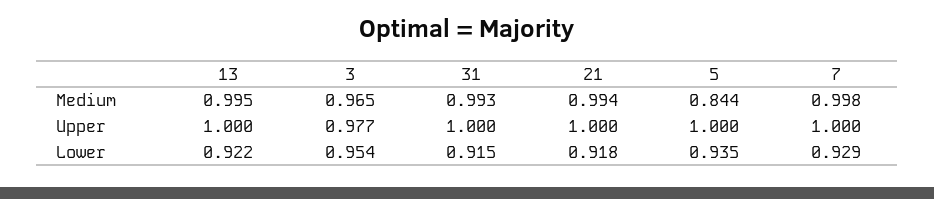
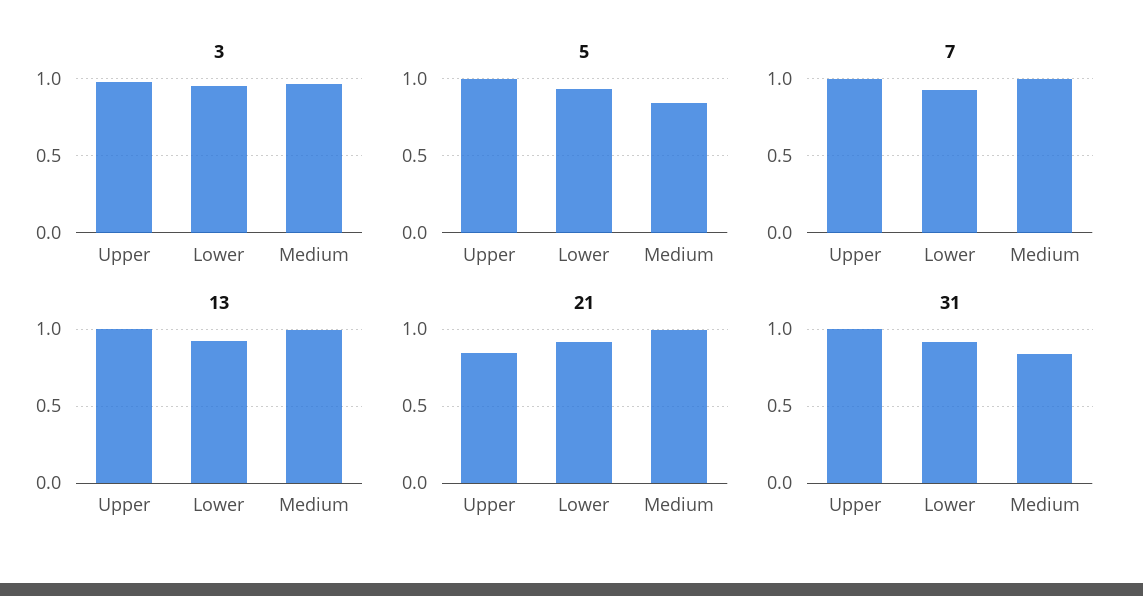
  {
    "13": {
      "Medium": 0.995,
      "Upper": 1,
      "Lower": 0.922
    },
    "3": {
      "Medium": 0.965,
      "Upper": 0.977,
      "Lower": 0.954
    },
    "31": {
-     "Medium": 0.993,
+     "Medium": 0.85,
      "Upper": 1,
      "Lower": 0.915
    },
    "21": {
      "Medium": 0.994,
-     "Upper": 1,
+     "Upper": 0.85,
      "Lower": 0.918
    },
    "5": {
      "Medium": 0.844,
      "Upper": 1,
      "Lower": 0.935
    },
    "7": {
      "Medium": 0.998,
      "Upper": 1,
      "Lower": 0.929
    }
  }

